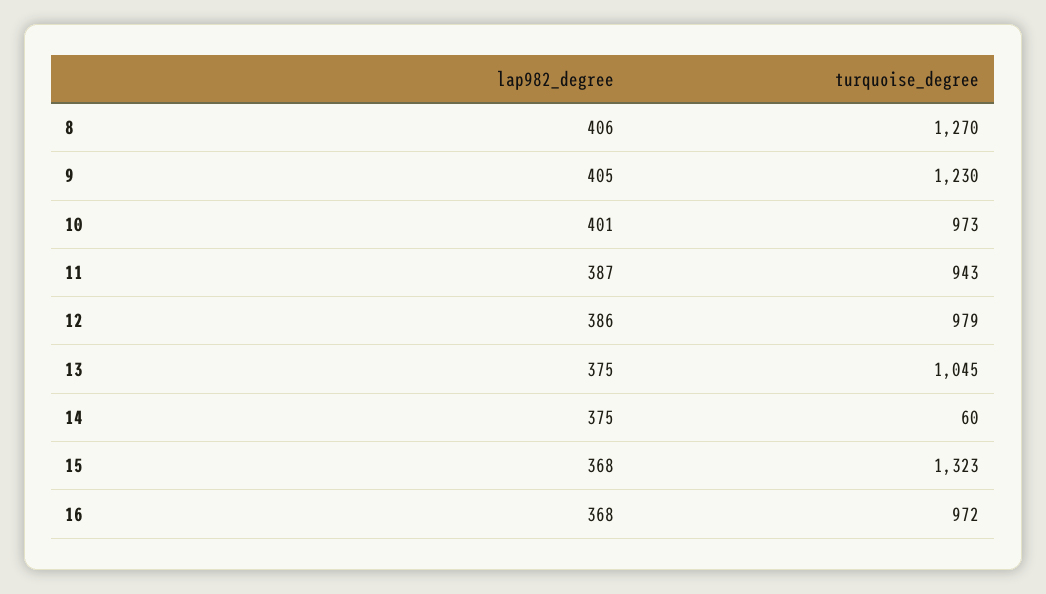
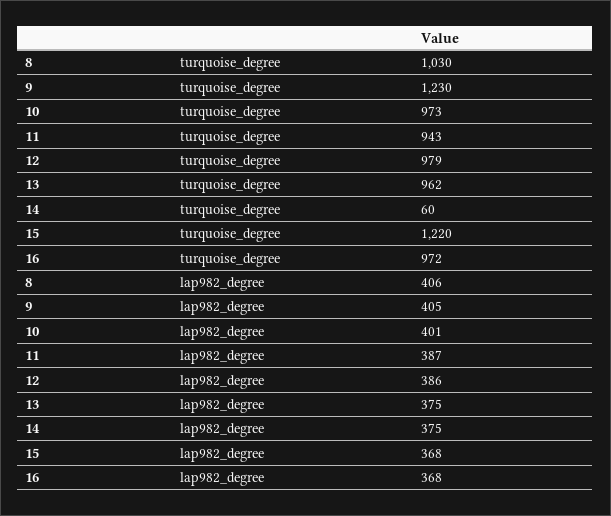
  {
    "lap982_degree": {
      "8": 406,
      "9": 405,
      "10": 401,
      "11": 387,
      "12": 386,
      "13": 375,
      "14": 375,
      "15": 368,
      "16": 368
    },
    "turquoise_degree": {
-     "8": 1270,
+     "8": 1030,
      "9": 1230,
      "10": 973,
      "11": 943,
      "12": 979,
-     "13": 1045,
+     "13": 962,
      "14": 60,
-     "15": 1323,
+     "15": 1220,
      "16": 972
    }
  }

